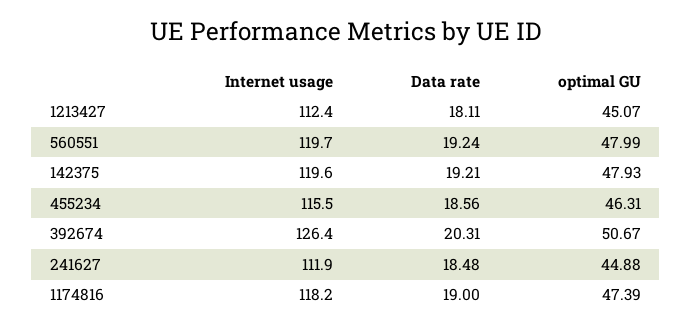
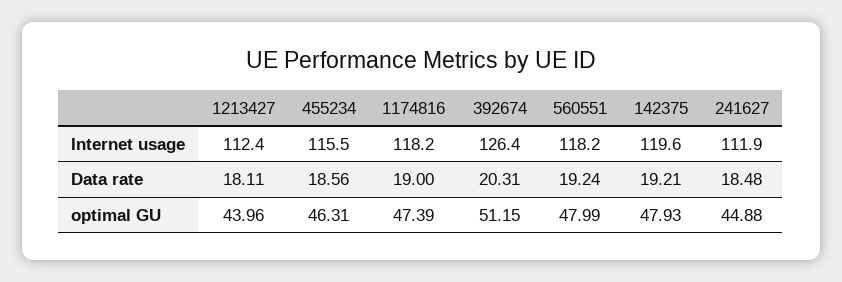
  {
    "Internet usage": {
      "1213427": 112.4,
-     "560551": 119.7,
+     "560551": 118.2,
      "142375": 119.6,
      "455234": 115.5,
      "392674": 126.4,
      "241627": 111.9,
      "1174816": 118.2
    },
    "Data rate": {
      "1213427": 18.11,
      "560551": 19.24,
      "142375": 19.21,
      "455234": 18.56,
      "392674": 20.31,
      "241627": 18.48,
      "1174816": 19
    },
    "optimal GU": {
-     "1213427": 45.07,
+     "1213427": 43.96,
      "560551": 47.99,
      "142375": 47.93,
      "455234": 46.31,
-     "392674": 50.67,
+     "392674": 51.15,
      "241627": 44.88,
      "1174816": 47.39
    }
  }

